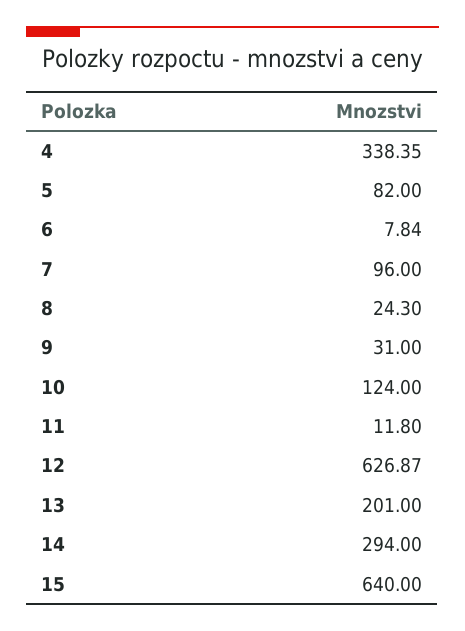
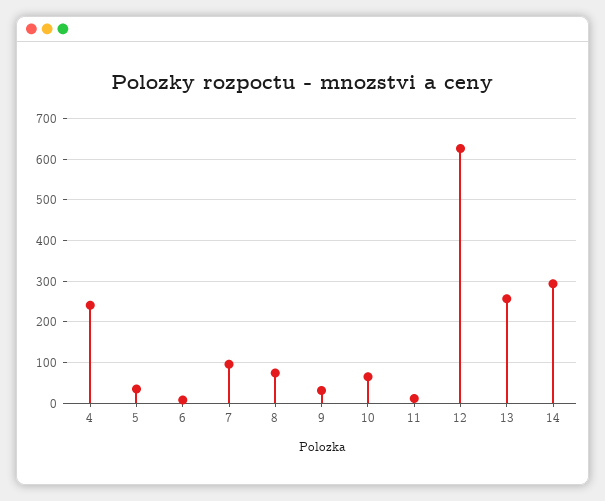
  {
-   "4": 338.35,
+   "4": 240,
-   "5": 82,
+   "5": 40,
    "6": 7.84,
    "7": 96,
-   "8": 24.3,
+   "8": 80,
    "9": 31,
-   "10": 124,
+   "10": 60,
    "11": 11.8,
    "12": 626.87,
-   "13": 201,
+   "13": 260,
-   "14": 294,
+   "14": 294
-   "15": 640
  }

